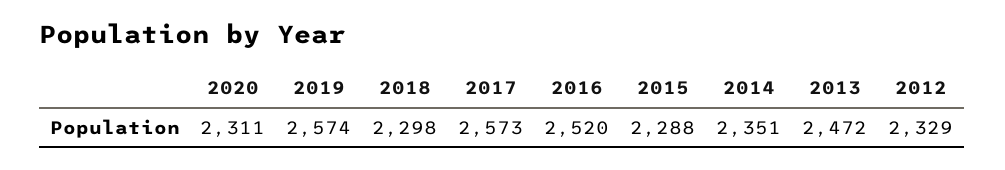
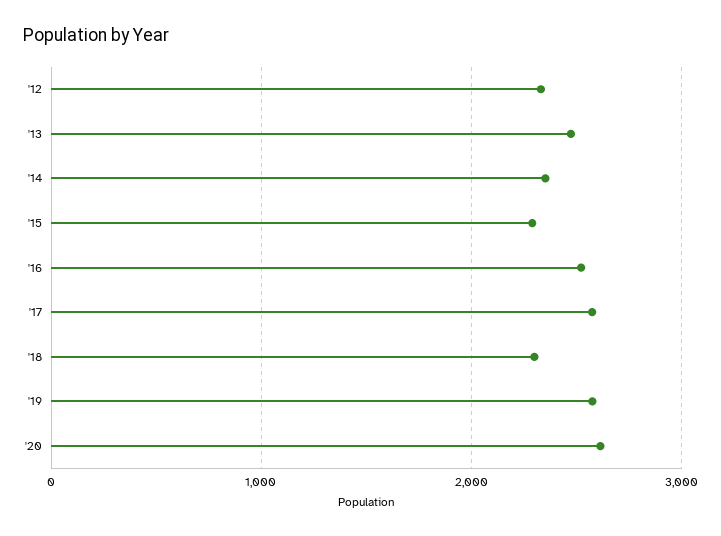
  {
-   "2020": 2311,
+   "2020": 2600,
    "2019": 2574,
    "2018": 2298,
    "2017": 2573,
    "2016": 2520,
    "2015": 2288,
    "2014": 2351,
    "2013": 2472,
    "2012": 2329
  }

